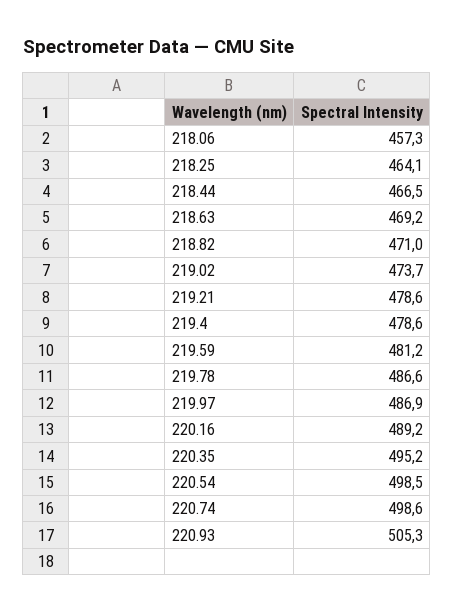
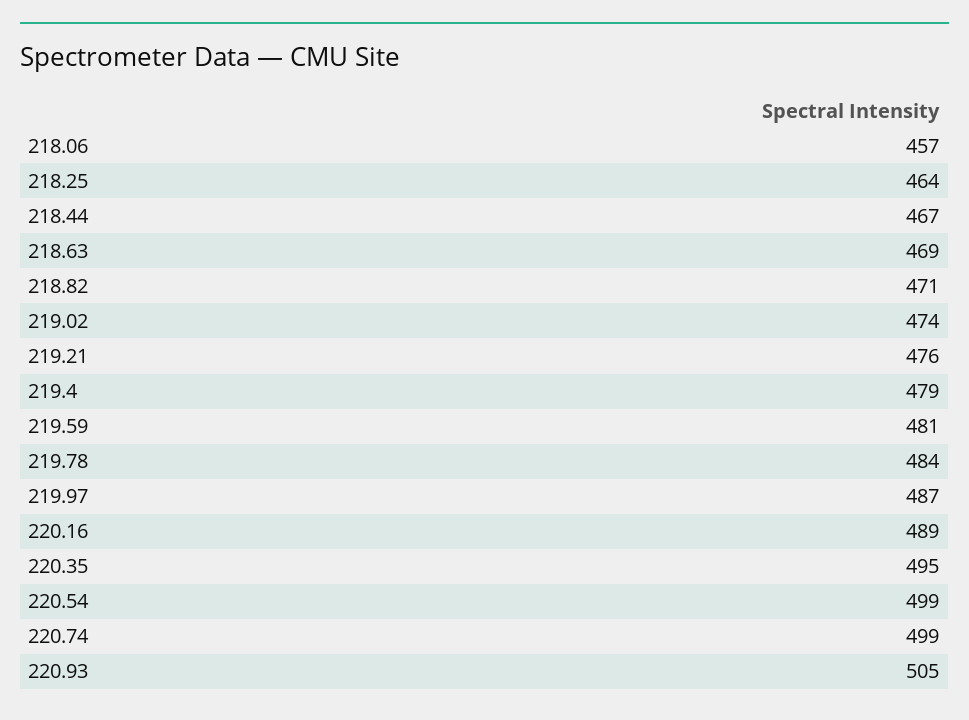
  {
    "218.06": 457.3,
    "218.25": 464.1,
    "218.44": 466.5,
    "218.63": 469.2,
    "218.82": 471,
    "219.02": 473.7,
-   "219.21": 478.6,
+   "219.21": 476,
    "219.4": 478.6,
    "219.59": 481.2,
-   "219.78": 486.6,
+   "219.78": 484,
    "219.97": 486.9,
    "220.16": 489.2,
    "220.35": 495.2,
    "220.54": 498.5,
    "220.74": 498.6,
    "220.93": 505.3
  }

